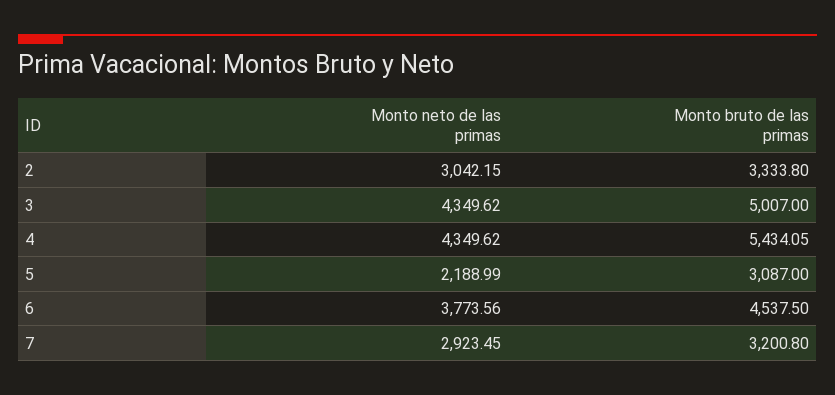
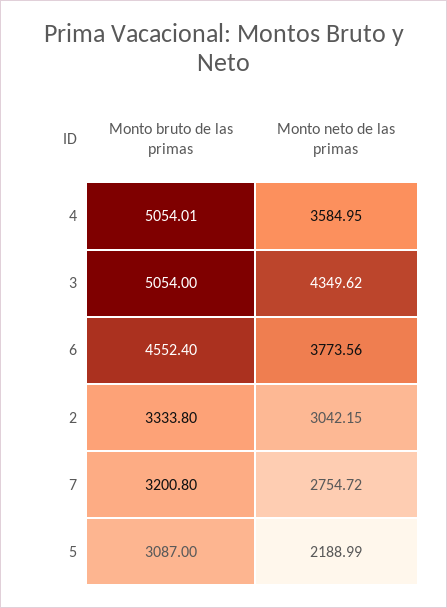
  {
    "Monto neto de las primas": {
      "2": 3042.15,
      "3": 4349.62,
-     "4": 4349.62,
+     "4": 3584.95,
      "5": 2188.99,
      "6": 3773.56,
-     "7": 2923.45
+     "7": 2754.72
    },
    "Monto bruto de las primas": {
      "2": 3333.8,
-     "3": 5007,
+     "3": 5054,
-     "4": 5434.05,
+     "4": 5054.01,
      "5": 3087,
-     "6": 4537.5,
+     "6": 4552.4,
      "7": 3200.8
    }
  }

